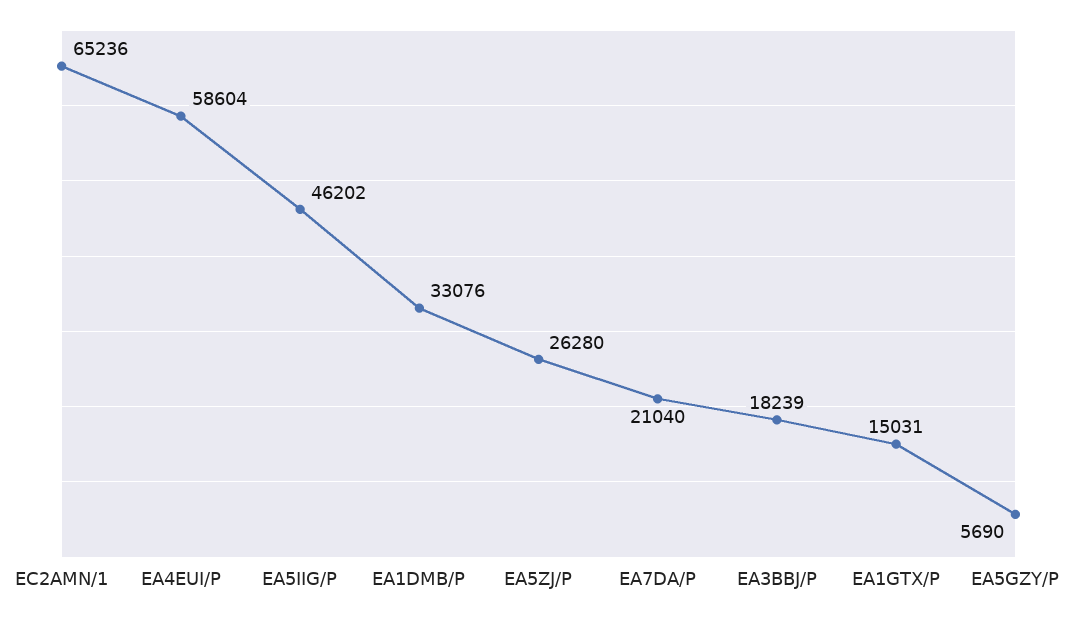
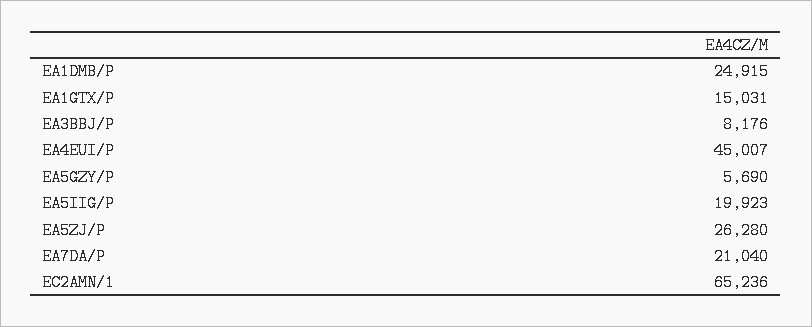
  {
    "EC2AMN/1": 65236,
-   "EA4EUI/P": 58604,
+   "EA4EUI/P": 45007,
-   "EA5IIG/P": 46202,
+   "EA5IIG/P": 19923,
-   "EA1DMB/P": 33076,
+   "EA1DMB/P": 24915,
    "EA5ZJ/P": 26280,
    "EA7DA/P": 21040,
-   "EA3BBJ/P": 18239,
+   "EA3BBJ/P": 8176,
    "EA1GTX/P": 15031,
    "EA5GZY/P": 5690
  }

